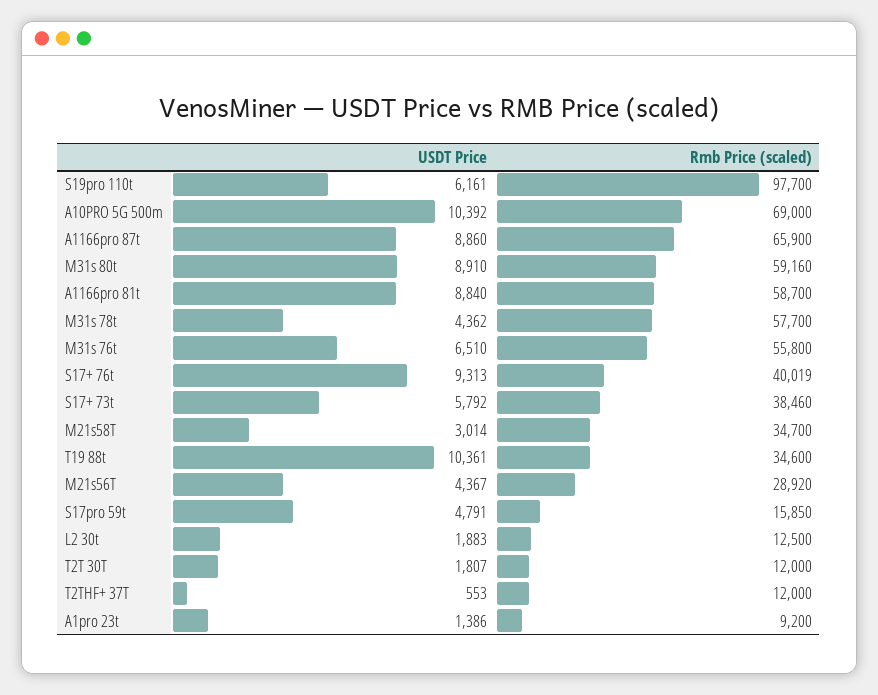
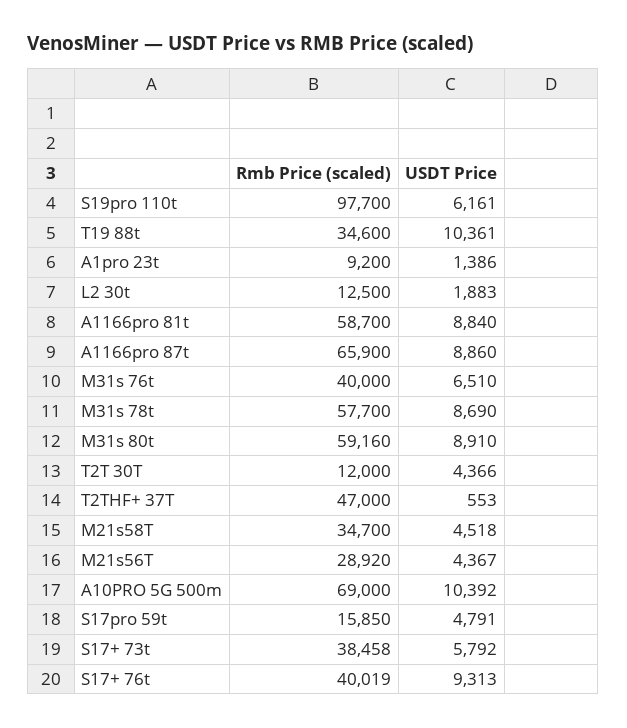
  {
    "USDT Price": {
      "S19pro 110t": 6161,
      "A10PRO 5G 500m": 10392,
      "A1166pro 87t": 8860,
      "M31s 80t": 8910,
      "A1166pro 81t": 8840,
-     "M31s 78t": 4362,
+     "M31s 78t": 8690,
      "M31s 76t": 6510,
      "S17+ 76t": 9313,
      "S17+ 73t": 5792,
-     "M21s58T": 3014,
+     "M21s58T": 4518,
      "T19 88t": 10361,
      "M21s56T": 4367,
      "S17pro 59t": 4791,
      "L2 30t": 1883,
-     "T2T 30T": 1807,
+     "T2T 30T": 4366,
      "T2THF+ 37T": 553,
      "A1pro 23t": 1386
    },
    "Rmb Price (scaled)": {
      "S19pro 110t": 97700,
      "A10PRO 5G 500m": 69000,
      "A1166pro 87t": 65900,
      "M31s 80t": 59160,
      "A1166pro 81t": 58700,
      "M31s 78t": 57700,
-     "M31s 76t": 55800,
+     "M31s 76t": 40000,
      "S17+ 76t": 40019,
-     "S17+ 73t": 38460,
+     "S17+ 73t": 38458,
      "M21s58T": 34700,
      "T19 88t": 34600,
      "M21s56T": 28920,
      "S17pro 59t": 15850,
      "L2 30t": 12500,
      "T2T 30T": 12000,
-     "T2THF+ 37T": 12000,
+     "T2THF+ 37T": 47000,
      "A1pro 23t": 9200
    }
  }

